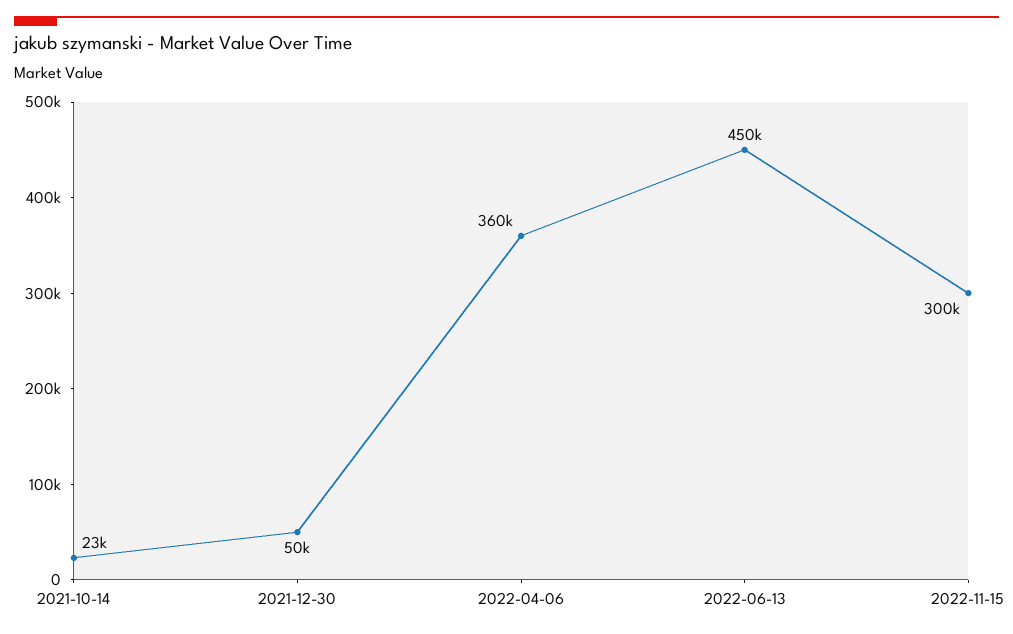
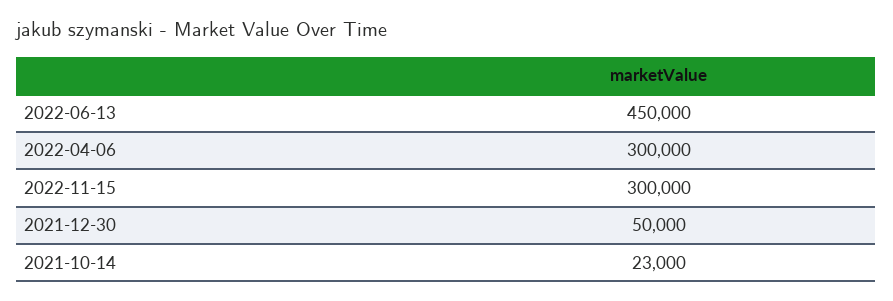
  {
    "2021-10-14": 23000,
    "2021-12-30": 50000,
-   "2022-04-06": 360000,
+   "2022-04-06": 300000,
    "2022-06-13": 450000,
    "2022-11-15": 300000
  }

